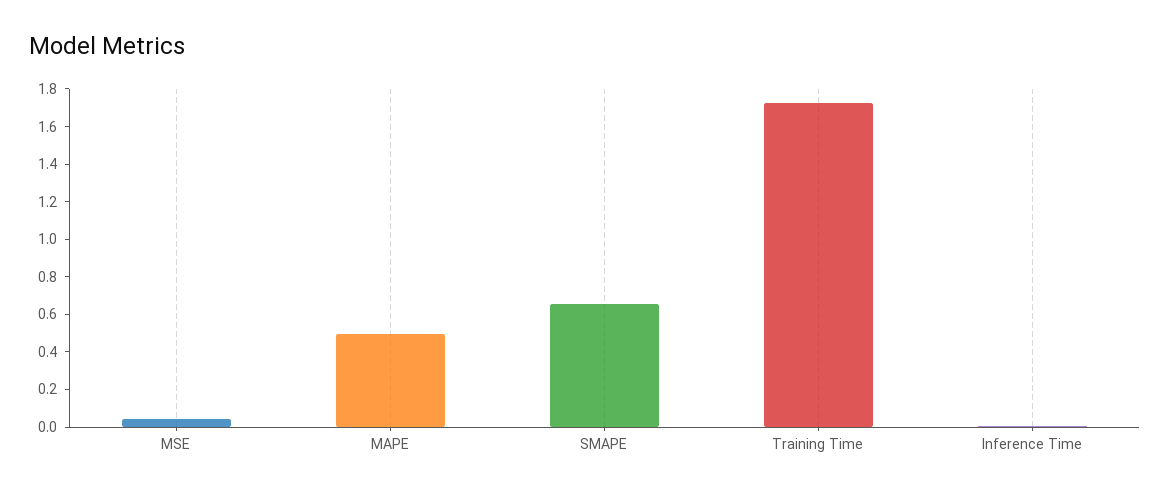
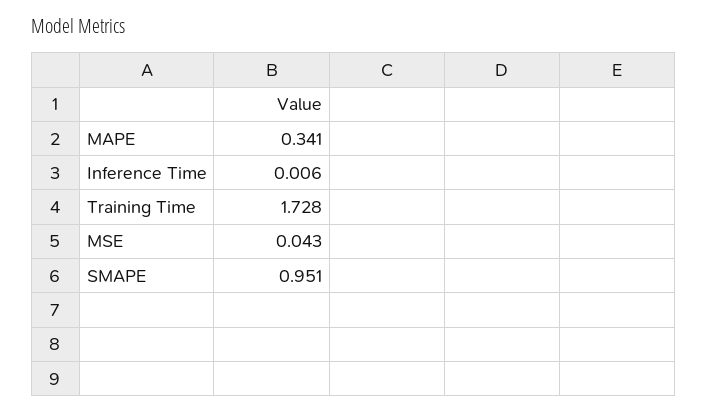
  {
    "MSE": 0.043,
-   "MAPE": 0.5,
+   "MAPE": 0.341,
-   "SMAPE": 0.65,
+   "SMAPE": 0.951,
    "Training Time": 1.728,
    "Inference Time": 0.006
  }

